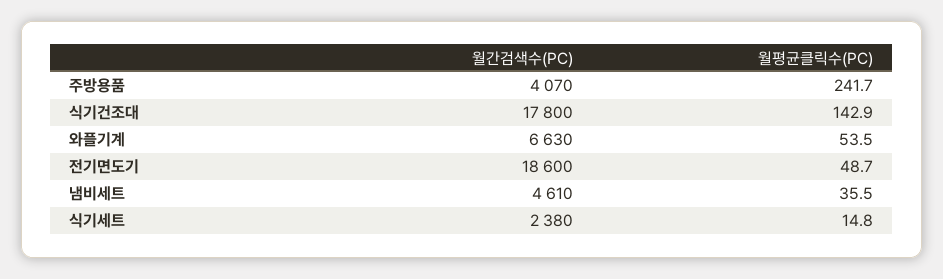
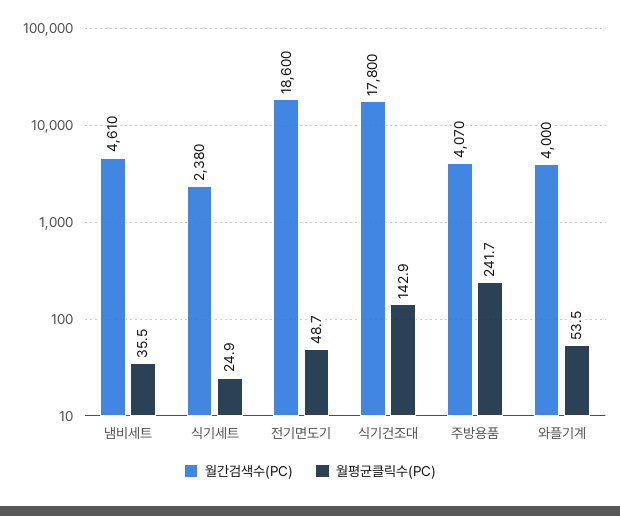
  {
    "월간검색수(PC)": {
      "주방용품": 4070,
      "식기건조대": 17800,
-     "와플기계": 6630,
+     "와플기계": 4000,
      "전기면도기": 18600,
      "냄비세트": 4610,
      "식기세트": 2380
    },
    "월평균클릭수(PC)": {
      "주방용품": 241.7,
      "식기건조대": 142.9,
      "와플기계": 53.5,
      "전기면도기": 48.7,
      "냄비세트": 35.5,
-     "식기세트": 14.8
+     "식기세트": 24.9
    }
  }

